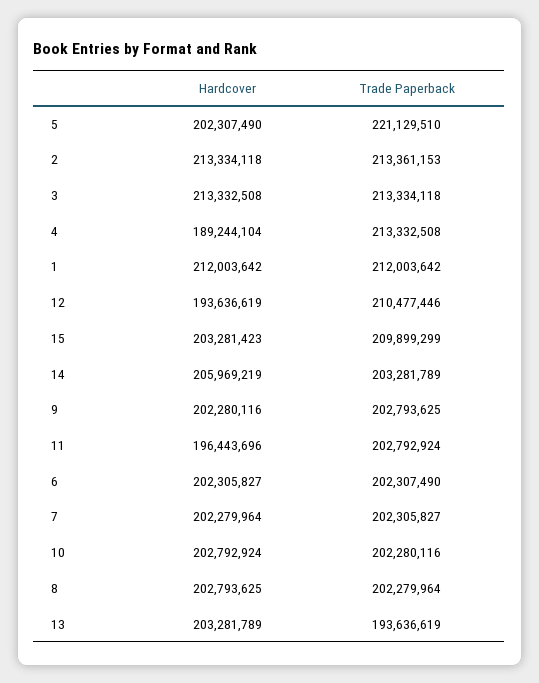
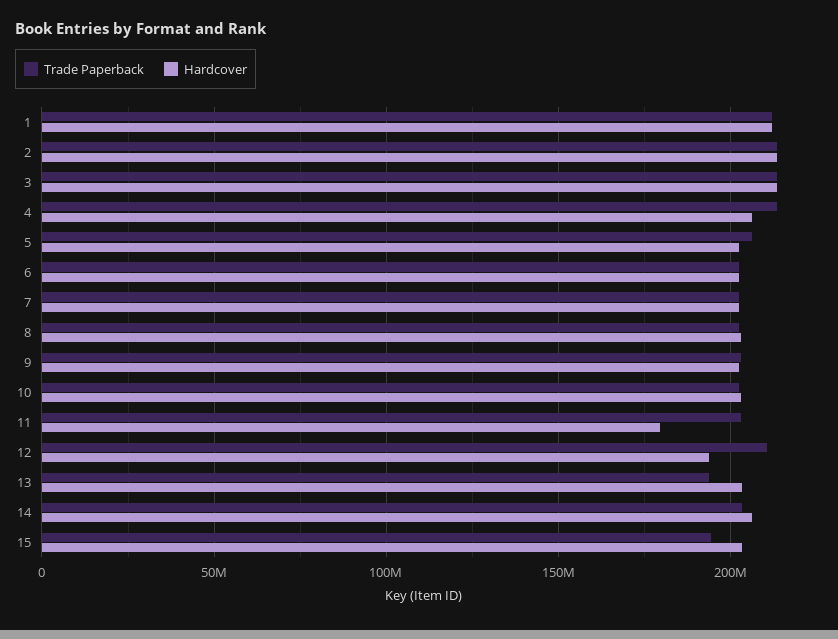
  {
    "Hardcover": {
      "5": 202307490,
      "2": 213334118,
      "3": 213332508,
-     "4": 189244104,
+     "4": 205000000,
      "1": 212003642,
      "12": 193636619,
      "15": 203281423,
      "14": 205969219,
      "9": 202280116,
-     "11": 196443696,
+     "11": 180000000,
      "6": 202305827,
      "7": 202279964,
      "10": 202792924,
      "8": 202793625,
      "13": 203281789
    },
    "Trade Paperback": {
-     "5": 221129510,
+     "5": 205000000,
      "2": 213361153,
      "3": 213334118,
      "4": 213332508,
      "1": 212003642,
      "12": 210477446,
-     "15": 209899299,
+     "15": 195000000,
      "14": 203281789,
      "9": 202793625,
      "11": 202792924,
      "6": 202307490,
      "7": 202305827,
      "10": 202280116,
      "8": 202279964,
      "13": 193636619
    }
  }

